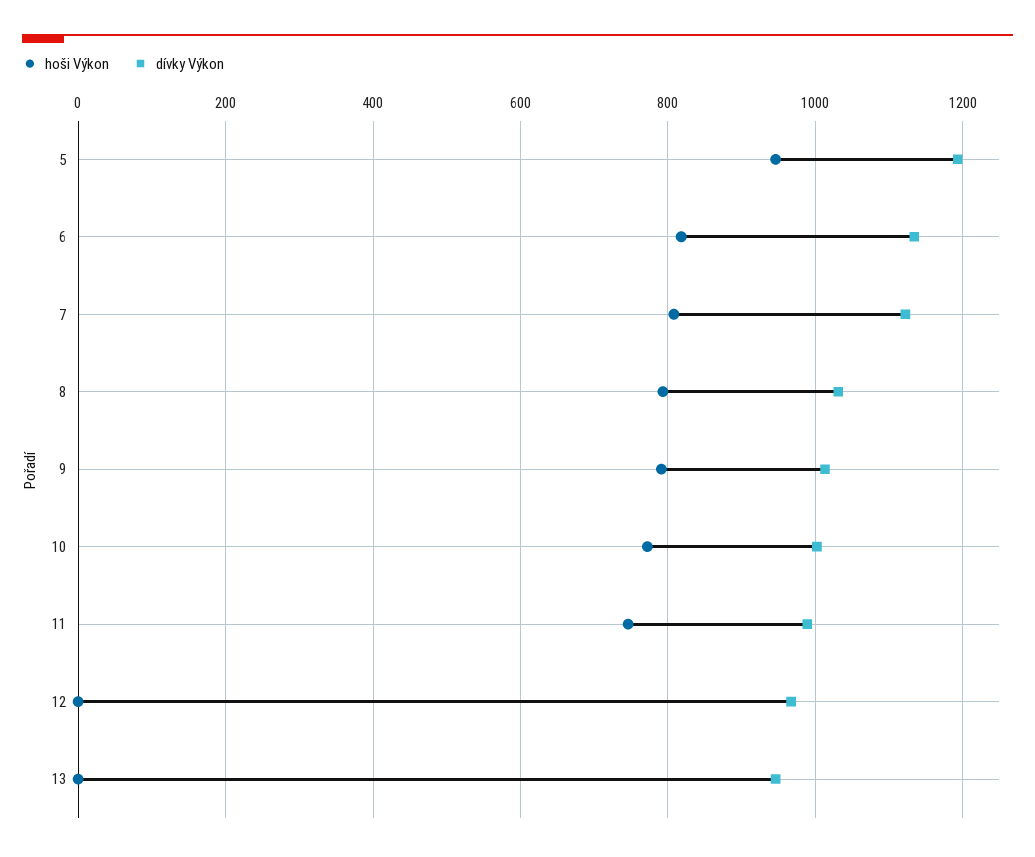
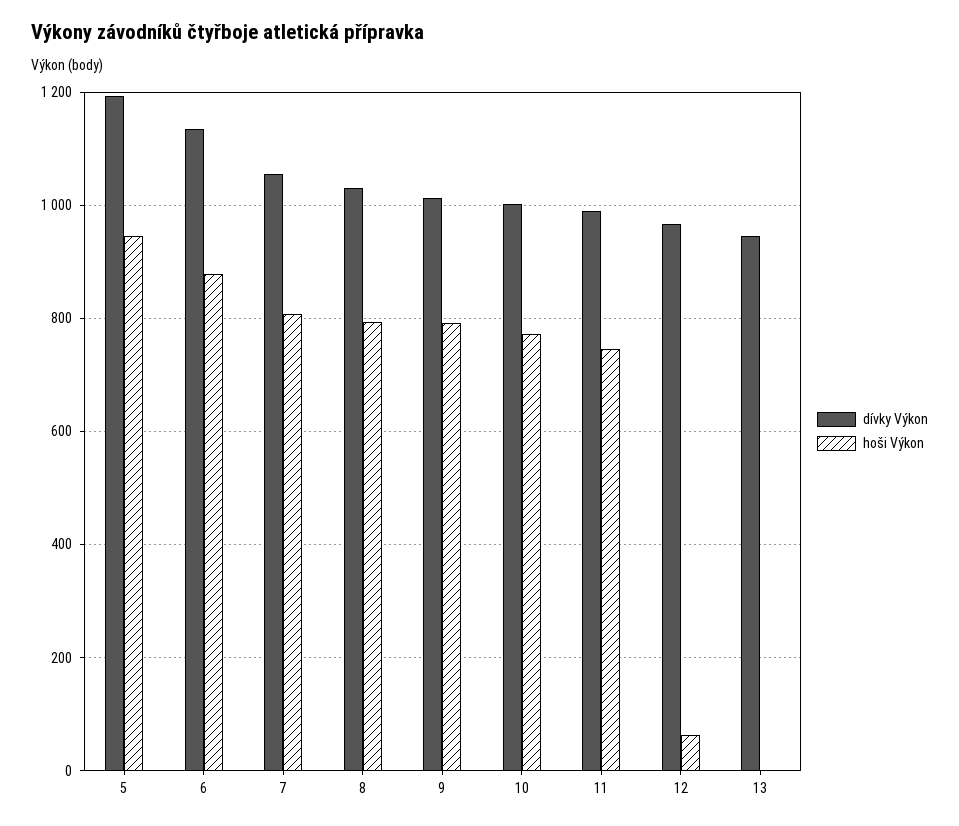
  {
    "hoši Výkon": {
      "5": 940,
-     "6": 820,
+     "6": 880,
      "7": 800,
      "8": 800,
      "9": 800,
      "10": 780,
      "11": 740,
-     "12": 0,
+     "12": 60,
      "13": 0
    },
    "dívky Výkon": {
      "5": 1200,
      "6": 1140,
-     "7": 1120,
+     "7": 1060,
      "8": 1040,
      "9": 1020,
      "10": 1000,
      "11": 980,
      "12": 960,
      "13": 940
    }
  }

